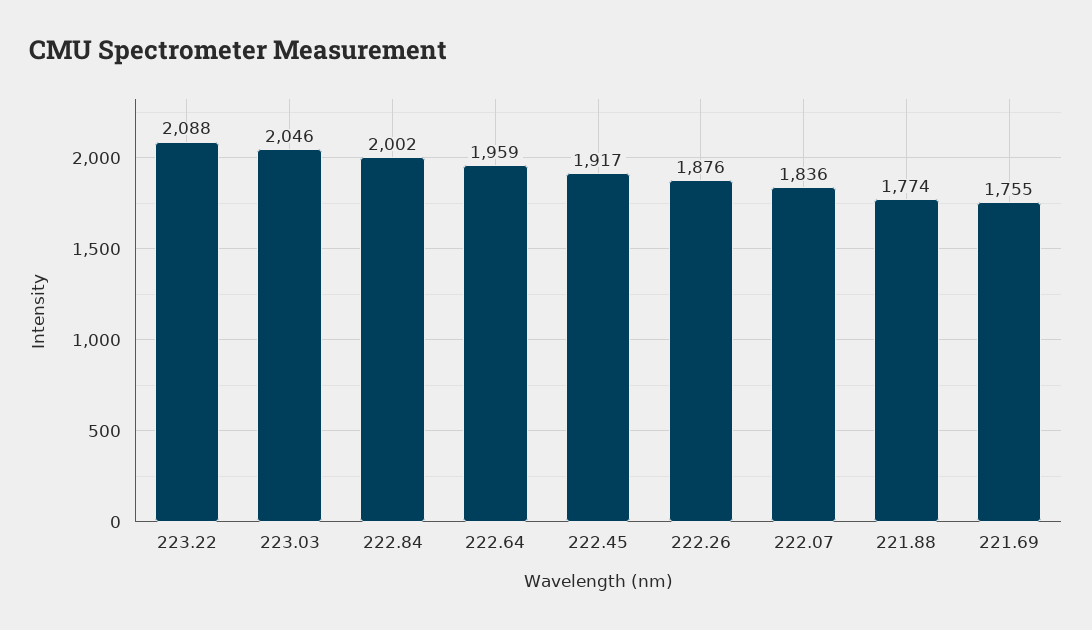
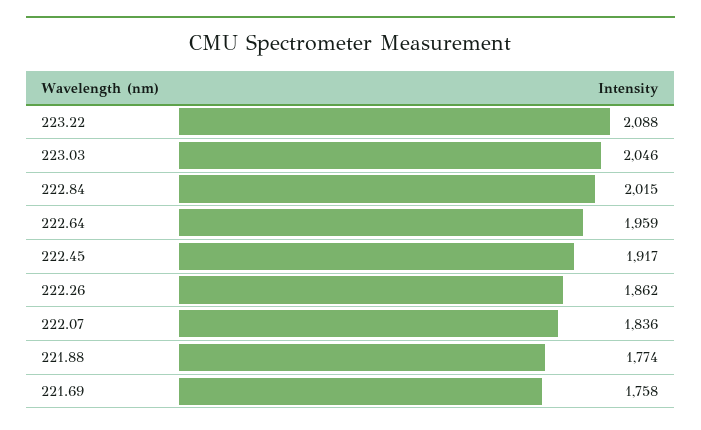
  {
    "223.22": 2088,
    "223.03": 2046,
-   "222.84": 2002,
+   "222.84": 2015,
    "222.64": 1959,
    "222.45": 1917,
-   "222.26": 1876,
+   "222.26": 1862,
    "222.07": 1836,
    "221.88": 1774,
-   "221.69": 1755
+   "221.69": 1758
  }

